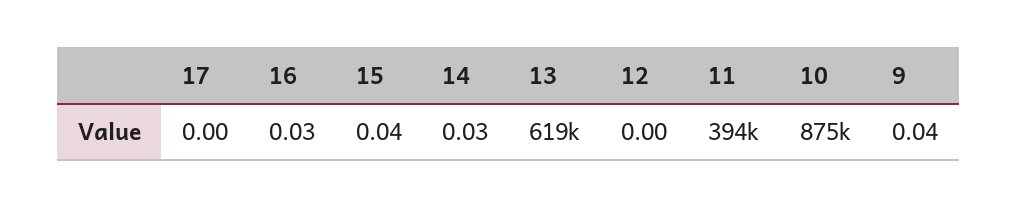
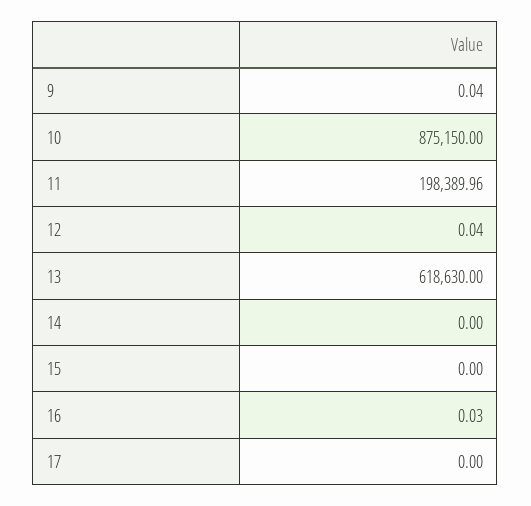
  {
    "17": 0,
    "16": 0.03,
-   "15": 0.04,
+   "15": 0,
-   "14": 0.03,
+   "14": 0,
    "13": 618630,
-   "12": 0,
+   "12": 0.04,
-   "11": 394000,
+   "11": 198389.96,
    "10": 875150,
    "9": 0.04
  }

